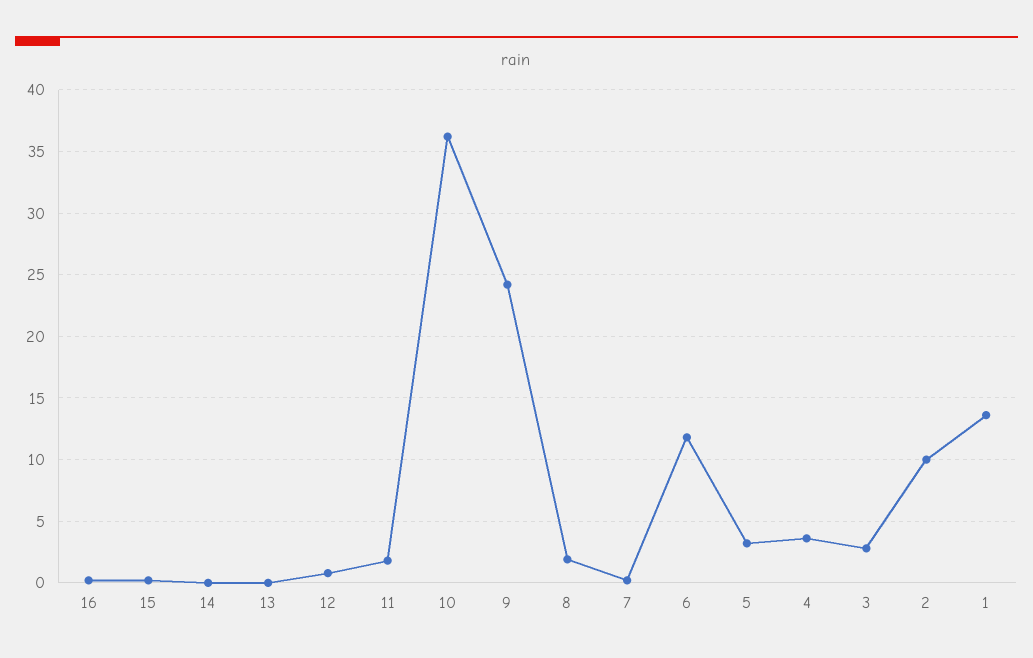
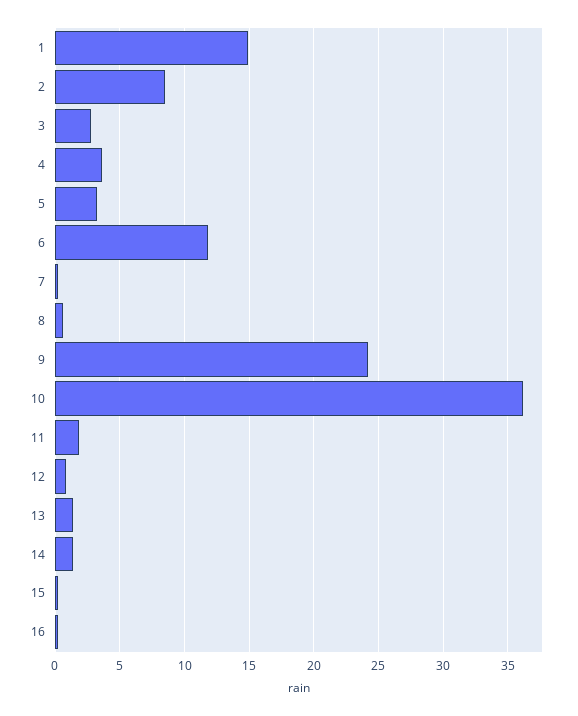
  {
    "16": 0,
    "15": 0,
-   "14": 0,
+   "14": 1.5,
-   "13": 0,
+   "13": 1.5,
    "12": 1,
    "11": 2,
    "10": 36,
    "9": 24,
-   "8": 2,
+   "8": 0.5,
    "7": 0,
    "6": 12,
    "5": 3,
    "4": 3.5,
    "3": 3,
-   "2": 10,
+   "2": 8.5,
-   "1": 13.5
+   "1": 15
  }

